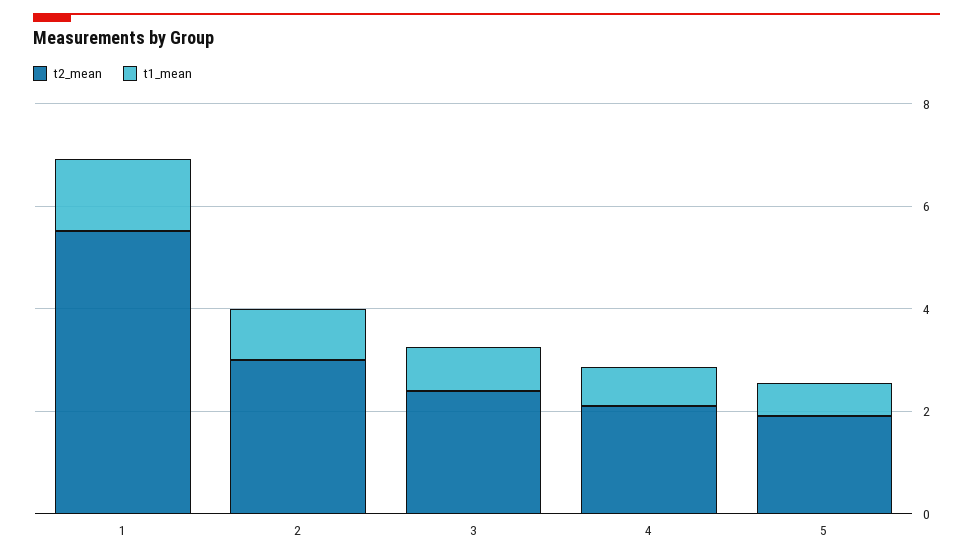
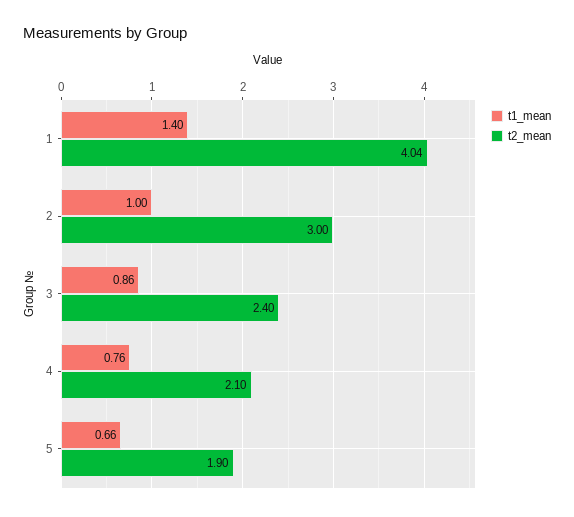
  {
    "t2_mean": {
-     "1": 5.5,
+     "1": 4.04,
      "2": 3,
      "3": 2.4,
      "4": 2.1,
      "5": 1.9
    },
    "t1_mean": {
      "1": 1.4,
      "2": 1,
      "3": 0.86,
      "4": 0.76,
      "5": 0.66
    }
  }

